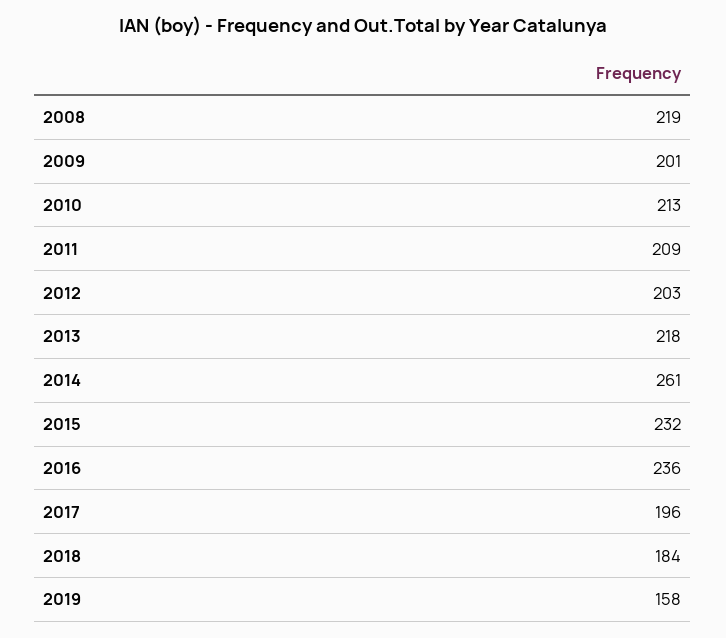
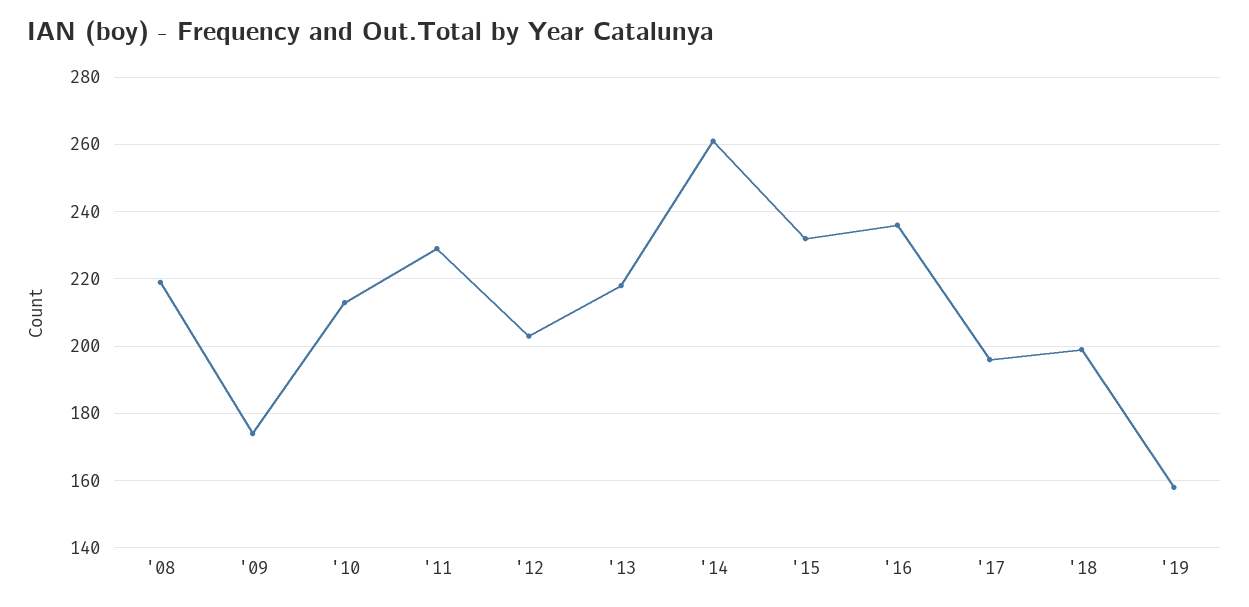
  {
    "2008": 219,
-   "2009": 201,
+   "2009": 175,
    "2010": 213,
-   "2011": 209,
+   "2011": 230,
    "2012": 203,
    "2013": 218,
    "2014": 261,
    "2015": 232,
    "2016": 236,
    "2017": 196,
-   "2018": 184,
+   "2018": 200,
    "2019": 158
  }

